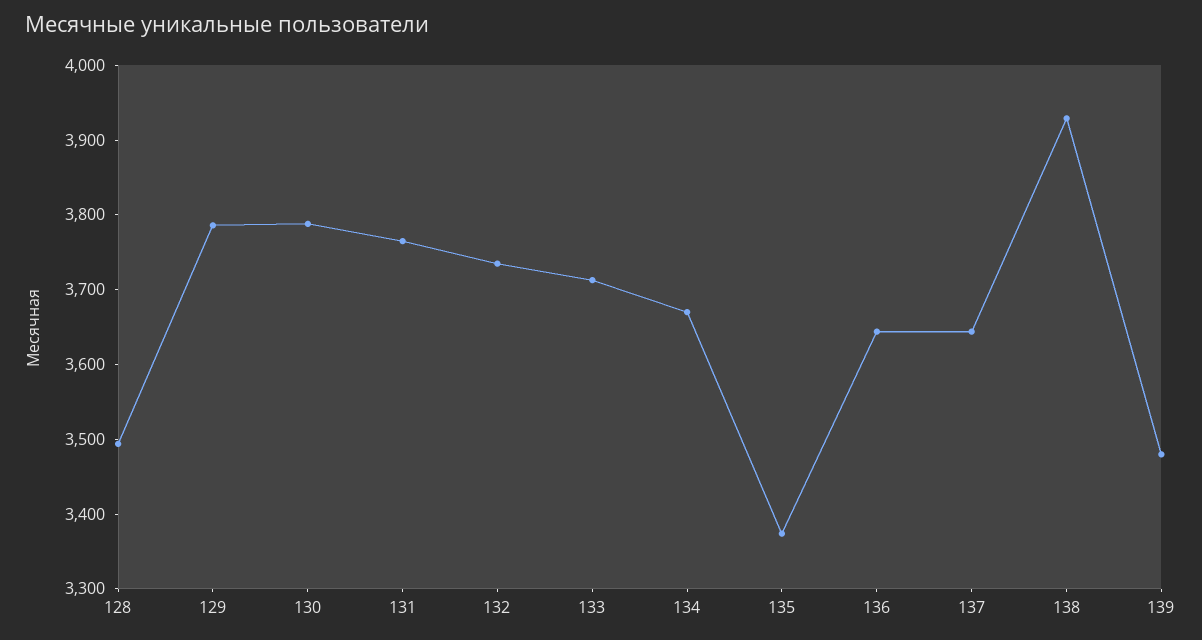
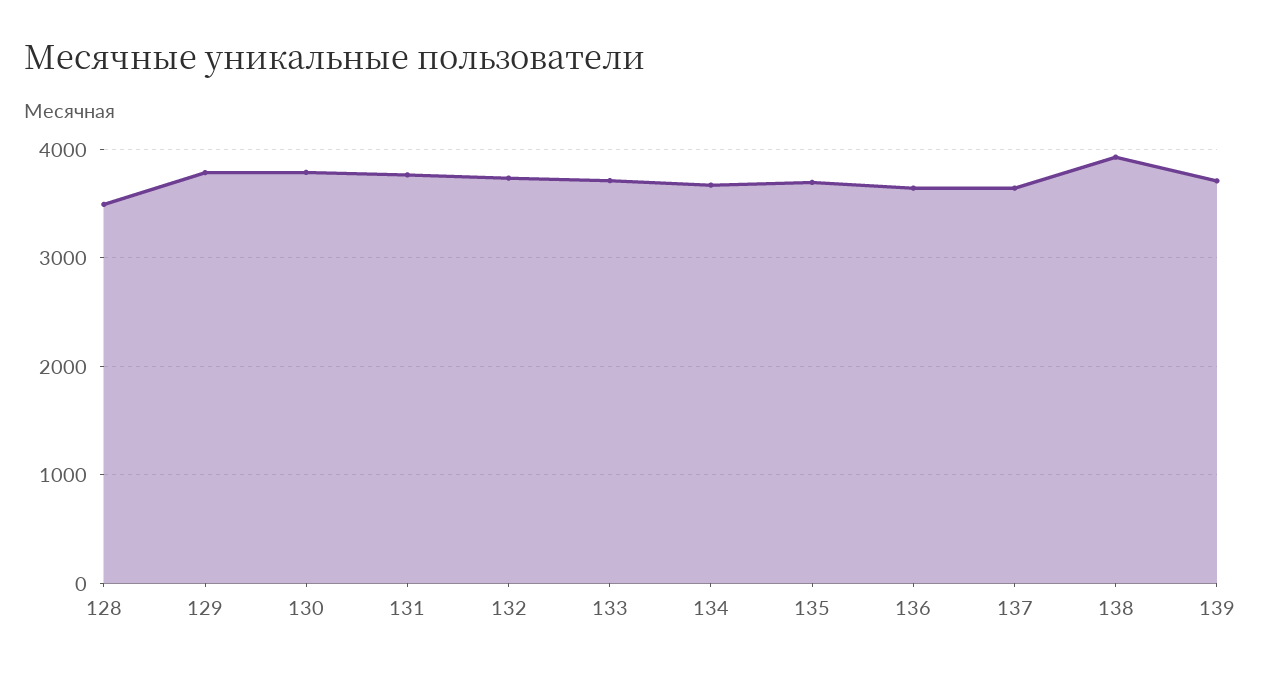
  {
    "128": 3500,
    "129": 3780,
    "130": 3780,
    "131": 3760,
    "132": 3740,
    "133": 3720,
    "134": 3680,
-   "135": 3380,
+   "135": 3700,
    "136": 3640,
    "137": 3640,
    "138": 3920,
-   "139": 3480
+   "139": 3700
  }

